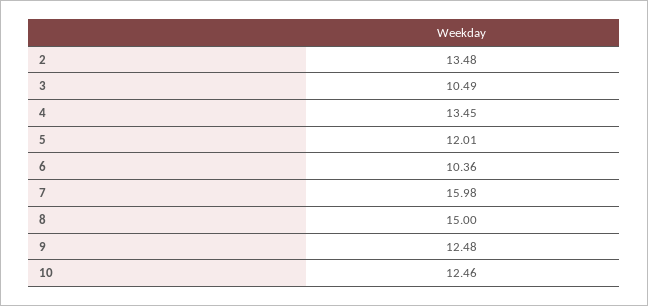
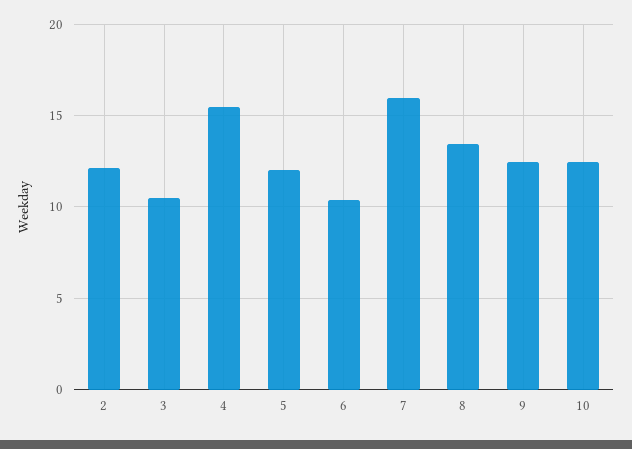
  {
-   "2": 13.48,
+   "2": 12,
    "3": 10.49,
-   "4": 13.45,
+   "4": 15.5,
    "5": 12.01,
    "6": 10.36,
    "7": 15.98,
-   "8": 15,
+   "8": 13.5,
    "9": 12.48,
    "10": 12.46
  }

